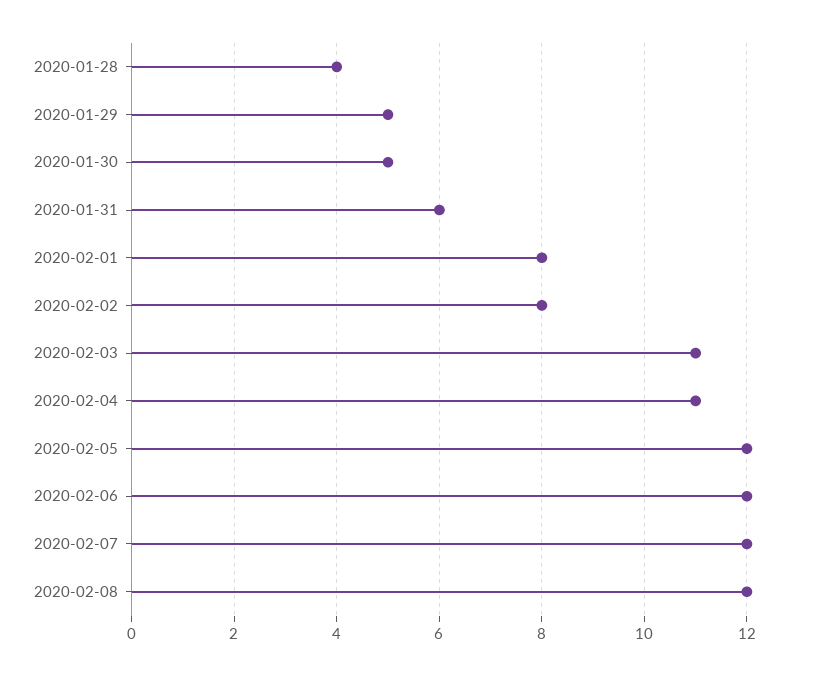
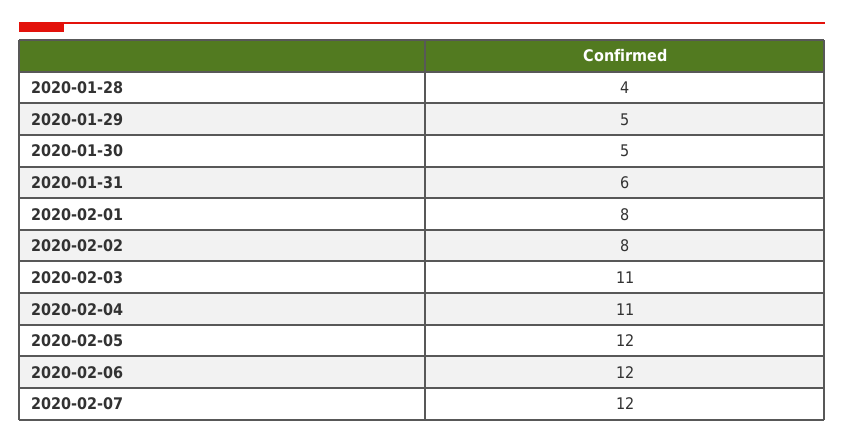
  {
    "2020-01-28": 4,
    "2020-01-29": 5,
    "2020-01-30": 5,
    "2020-01-31": 6,
    "2020-02-01": 8,
    "2020-02-02": 8,
    "2020-02-03": 11,
    "2020-02-04": 11,
    "2020-02-05": 12,
    "2020-02-06": 12,
-   "2020-02-07": 12,
+   "2020-02-07": 12
-   "2020-02-08": 12
  }

